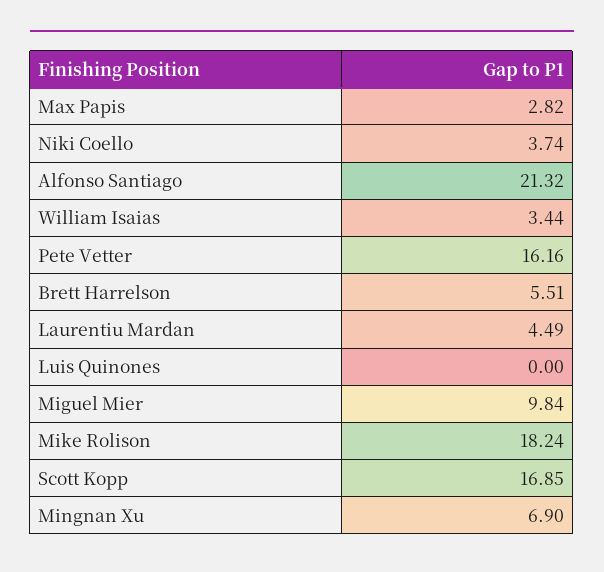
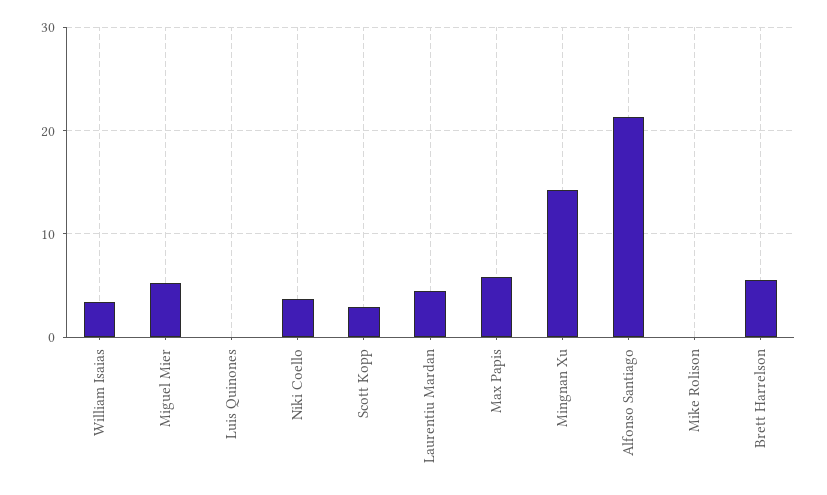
  {
-   "Max Papis": 2.82,
+   "Max Papis": 6,
    "Niki Coello": 3.74,
    "Alfonso Santiago": 21.32,
    "William Isaias": 3.44,
-   "Pete Vetter": 16.16,
    "Brett Harrelson": 5.51,
    "Laurentiu Mardan": 4.49,
    "Luis Quinones": 0,
-   "Miguel Mier": 9.84,
+   "Miguel Mier": 5,
-   "Mike Rolison": 18.24,
+   "Mike Rolison": 0,
-   "Scott Kopp": 16.85,
+   "Scott Kopp": 3,
-   "Mingnan Xu": 6.9
+   "Mingnan Xu": 14
  }

